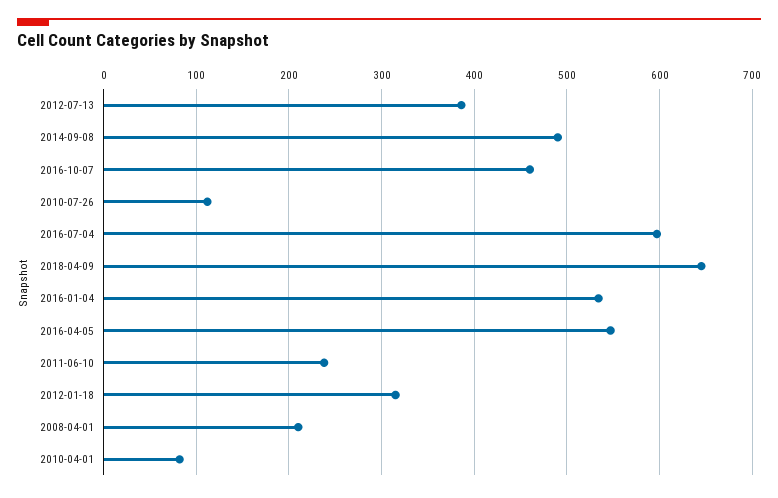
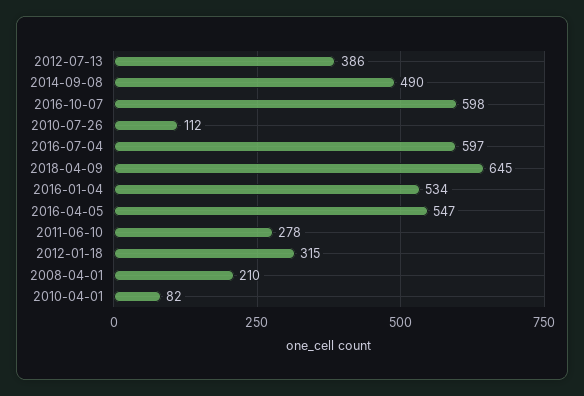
  {
    "2012-07-13": 386,
    "2014-09-08": 490,
-   "2016-10-07": 460,
+   "2016-10-07": 598,
    "2010-07-26": 112,
    "2016-07-04": 597,
    "2018-04-09": 645,
    "2016-01-04": 534,
    "2016-04-05": 547,
-   "2011-06-10": 240,
+   "2011-06-10": 278,
    "2012-01-18": 315,
    "2008-04-01": 210,
    "2010-04-01": 82
  }

